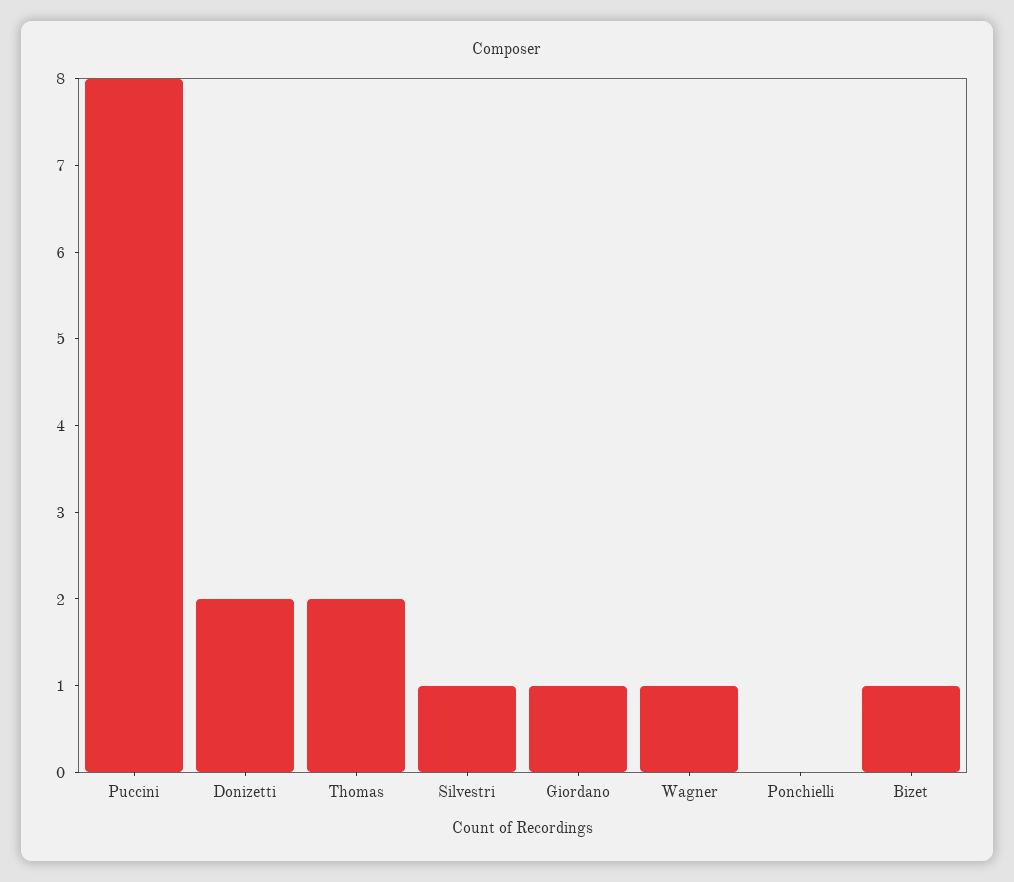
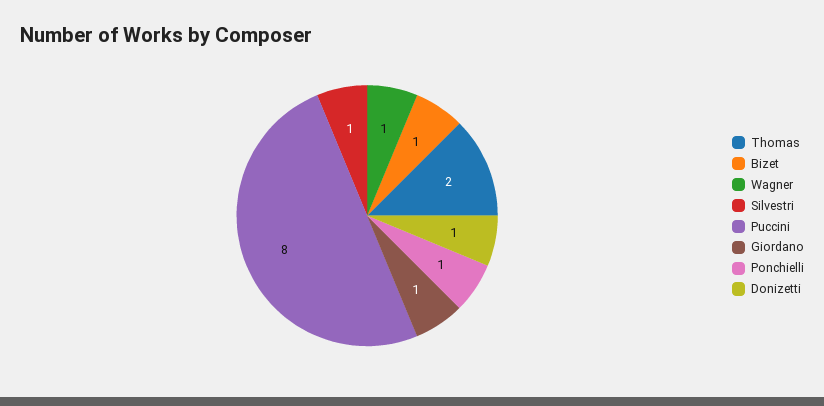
  {
    "Puccini": 8,
-   "Donizetti": 2,
+   "Donizetti": 1,
    "Thomas": 2,
    "Silvestri": 1,
    "Giordano": 1,
    "Wagner": 1,
-   "Ponchielli": 0,
+   "Ponchielli": 1,
    "Bizet": 1
  }

